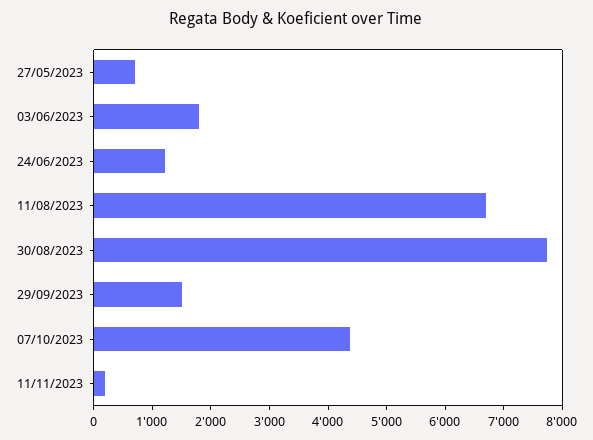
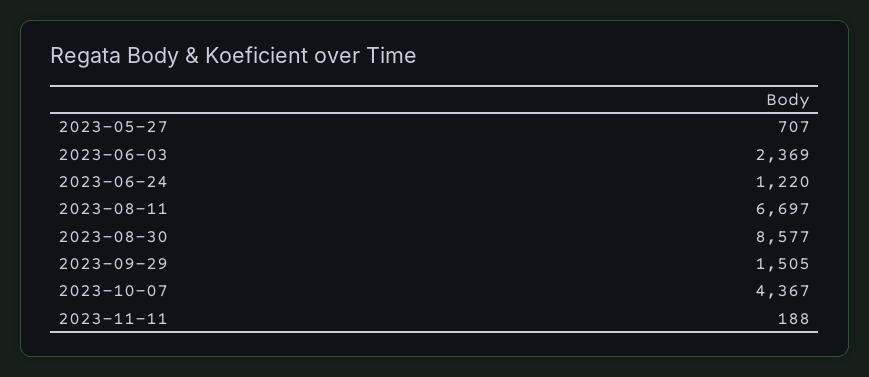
  {
    "27/05/2023": 707,
-   "03/06/2023": 1800,
+   "03/06/2023": 2369,
    "24/06/2023": 1220,
    "11/08/2023": 6697,
-   "30/08/2023": 7800,
+   "30/08/2023": 8577,
    "29/09/2023": 1505,
    "07/10/2023": 4367,
    "11/11/2023": 188
  }

